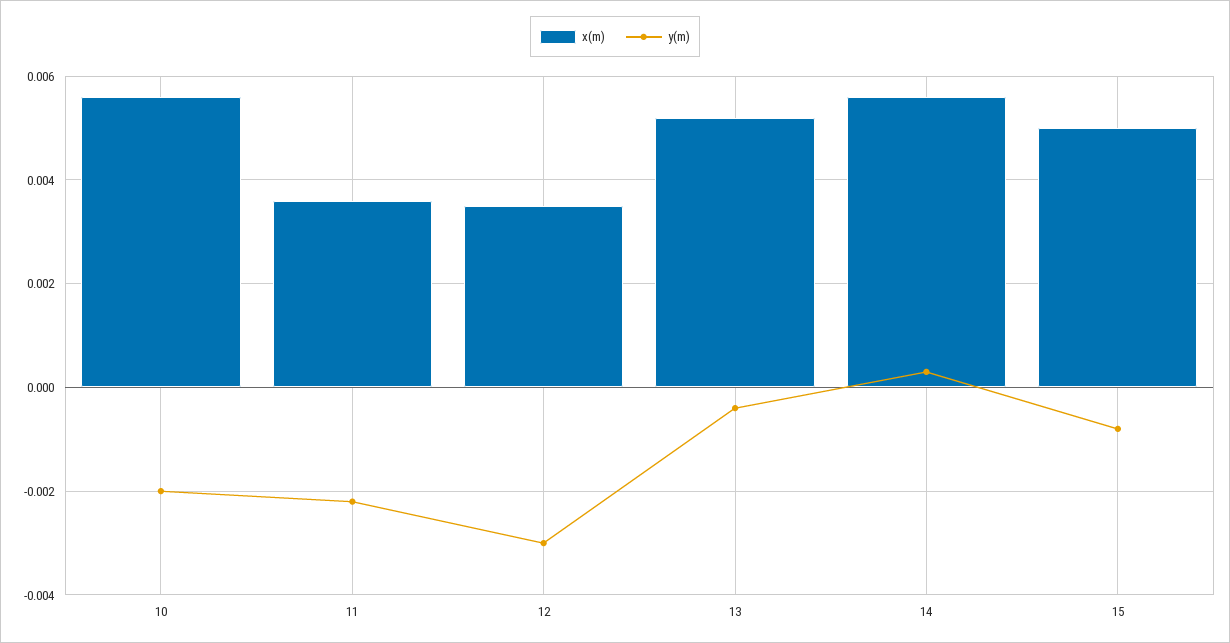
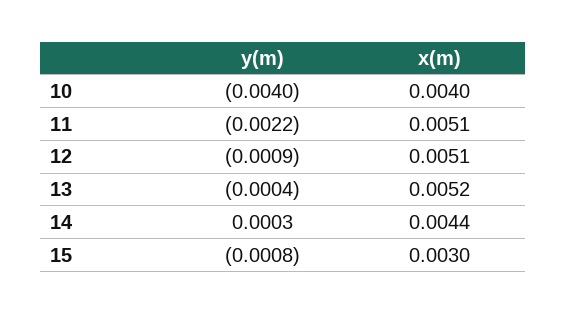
  {
    "x(m)": {
-     "10": 0.0055,
+     "10": 0.004,
-     "11": 0.0035,
+     "11": 0.0051,
-     "12": 0.0035,
+     "12": 0.0051,
      "13": 0.0052,
-     "14": 0.0055,
+     "14": 0.0044,
-     "15": 0.005
+     "15": 0.003
    },
    "y(m)": {
-     "10": -0.002,
+     "10": -0.004,
      "11": -0.0022,
-     "12": -0.003,
+     "12": -0.0009,
      "13": -0.0004,
      "14": 0.0003,
      "15": -0.0008
    }
  }

